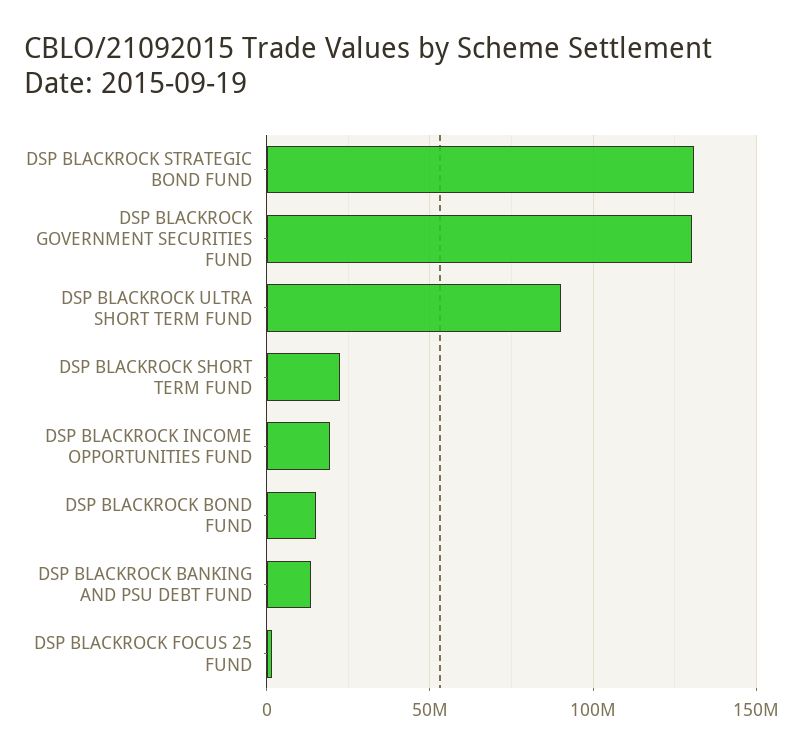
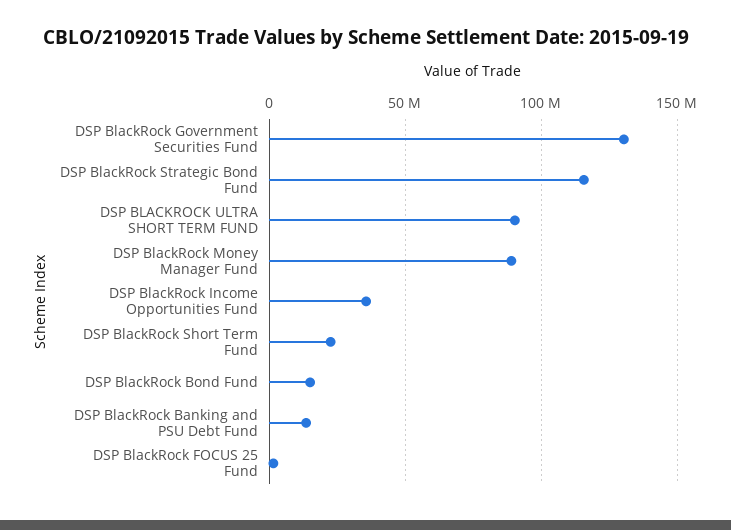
  {
-   "DSP BLACKROCK STRATEGIC BOND FUND": 130000000,
+   "DSP BLACKROCK STRATEGIC BOND FUND": 115000000,
    "DSP BLACKROCK GOVERNMENT SECURITIES FUND": 130000000,
    "DSP BLACKROCK ULTRA SHORT TERM FUND": 90000000,
    "DSP BLACKROCK SHORT TERM FUND": 20000000,
-   "DSP BLACKROCK INCOME OPPORTUNITIES FUND": 20000000,
+   "DSP BLACKROCK INCOME OPPORTUNITIES FUND": 35000000,
    "DSP BLACKROCK BOND FUND": 15000000,
    "DSP BLACKROCK BANKING AND PSU DEBT FUND": 15000000,
-   "DSP BLACKROCK FOCUS 25 FUND": 0
+   "DSP BLACKROCK FOCUS 25 FUND": 0,
+   "DSP BlackRock Money Manager Fund": 90000000
  }

